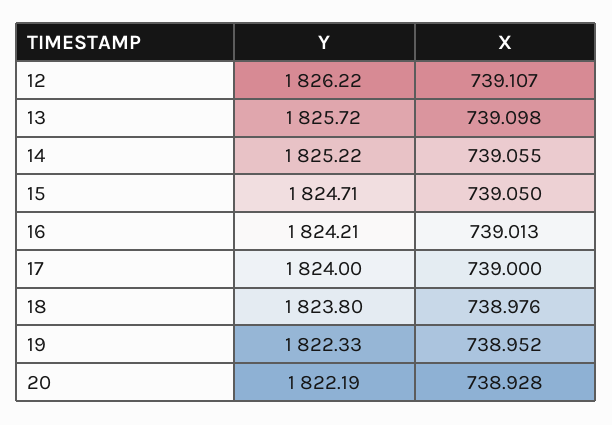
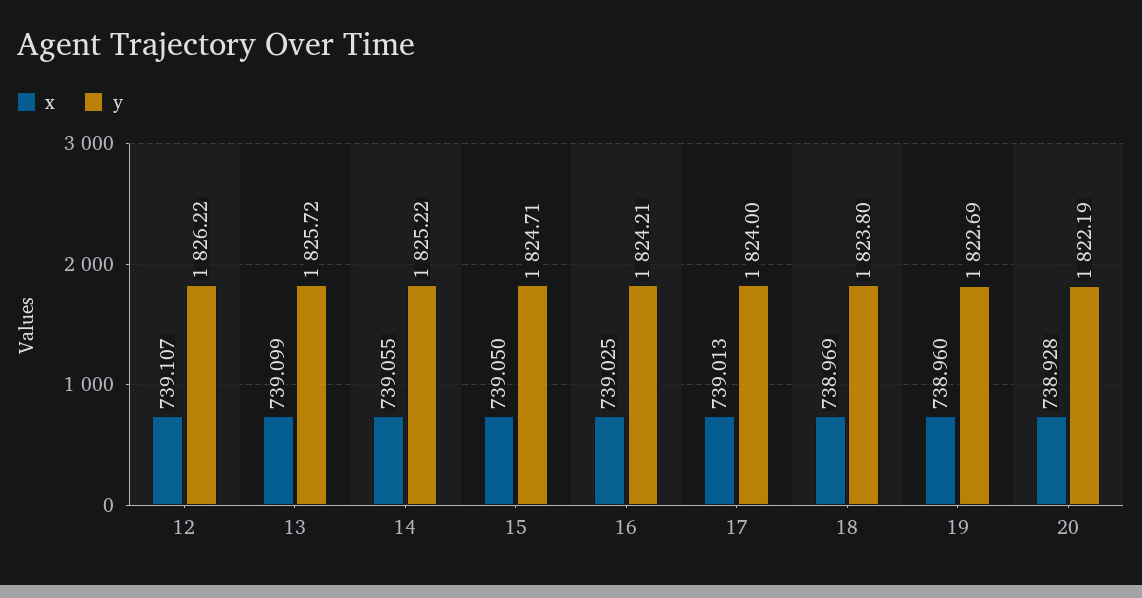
  {
    "Y": {
      "12": 1826.22,
      "13": 1825.72,
      "14": 1825.22,
      "15": 1824.71,
      "16": 1824.21,
      "17": 1824,
      "18": 1823.8,
-     "19": 1822.33,
+     "19": 1822.69,
      "20": 1822.19
    },
    "X": {
      "12": 739.107,
-     "13": 739.098,
+     "13": 739.099,
      "14": 739.055,
      "15": 739.05,
-     "16": 739.013,
+     "16": 739.025,
-     "17": 739,
+     "17": 739.013,
-     "18": 738.976,
+     "18": 738.969,
-     "19": 738.952,
+     "19": 738.96,
      "20": 738.928
    }
  }

